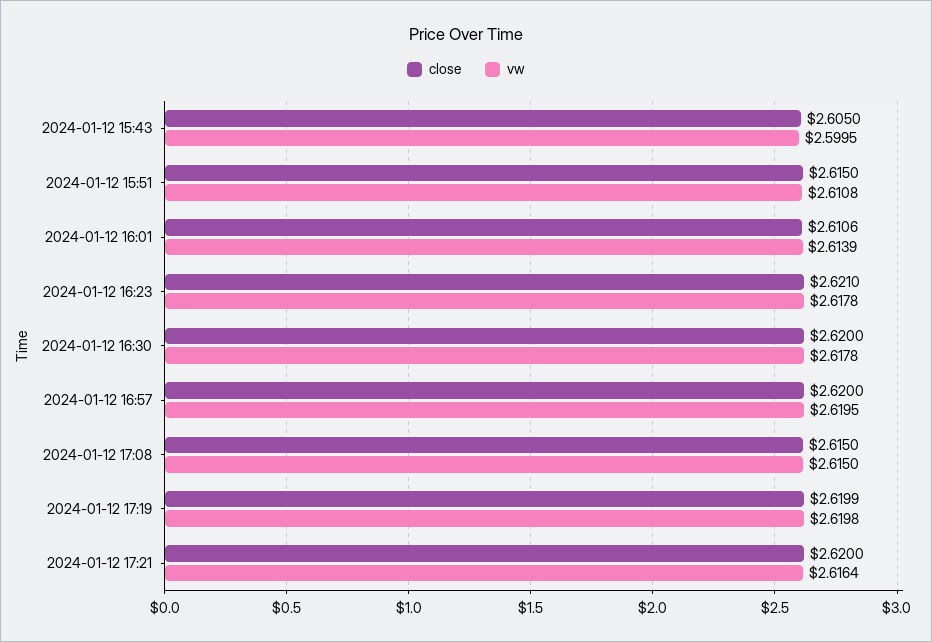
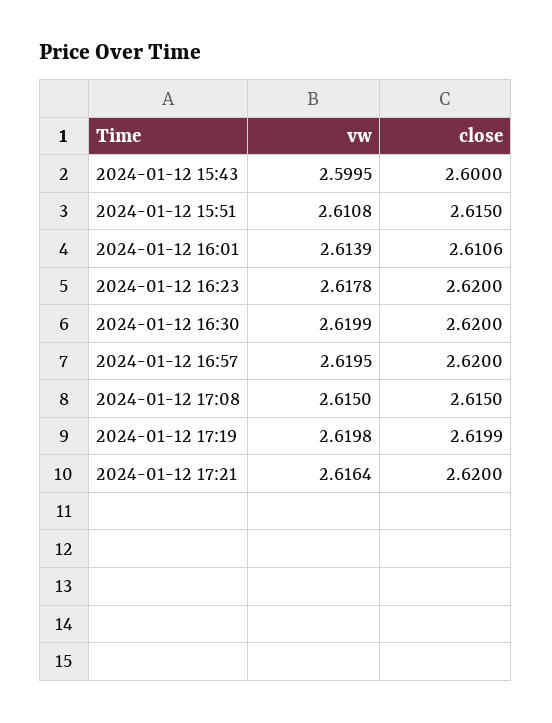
  {
    "close": {
-     "2024-01-12 15:43": 2.605,
+     "2024-01-12 15:43": 2.6,
      "2024-01-12 15:51": 2.615,
      "2024-01-12 16:01": 2.6106,
-     "2024-01-12 16:23": 2.621,
+     "2024-01-12 16:23": 2.62,
      "2024-01-12 16:30": 2.62,
      "2024-01-12 16:57": 2.62,
      "2024-01-12 17:08": 2.615,
      "2024-01-12 17:19": 2.6199,
      "2024-01-12 17:21": 2.62
    },
    "vw": {
      "2024-01-12 15:43": 2.5995,
      "2024-01-12 15:51": 2.6108,
      "2024-01-12 16:01": 2.6139,
      "2024-01-12 16:23": 2.6178,
-     "2024-01-12 16:30": 2.6178,
+     "2024-01-12 16:30": 2.6199,
      "2024-01-12 16:57": 2.6195,
      "2024-01-12 17:08": 2.615,
      "2024-01-12 17:19": 2.6198,
      "2024-01-12 17:21": 2.6164
    }
  }

